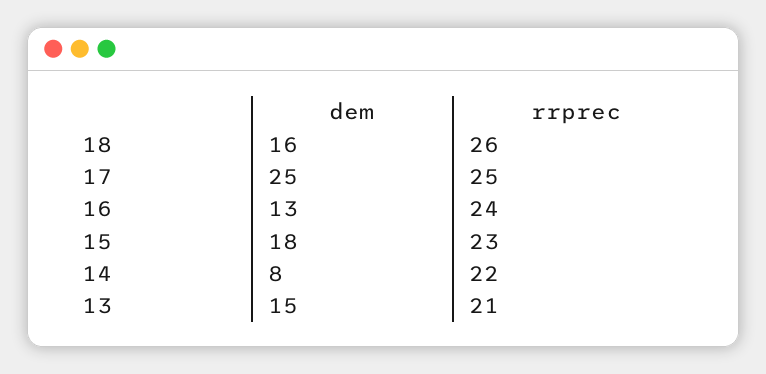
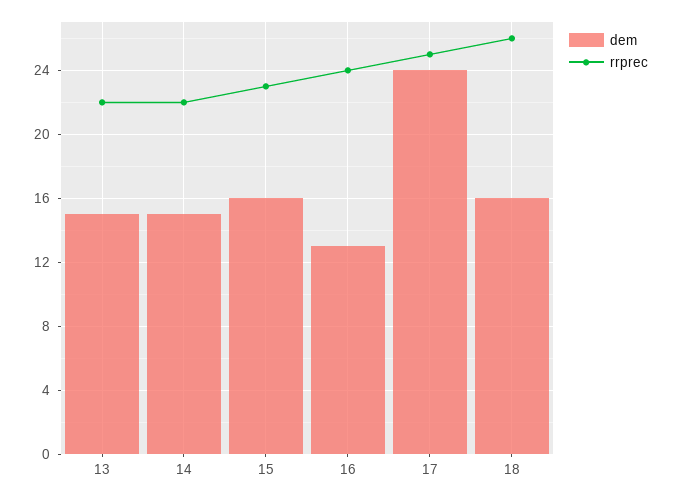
  {
    "dem": {
      "18": 16,
-     "17": 25,
+     "17": 24,
      "16": 13,
-     "15": 18,
+     "15": 16,
-     "14": 8,
+     "14": 15,
      "13": 15
    },
    "rrprec": {
      "18": 26,
      "17": 25,
      "16": 24,
      "15": 23,
      "14": 22,
-     "13": 21
+     "13": 22
    }
  }

